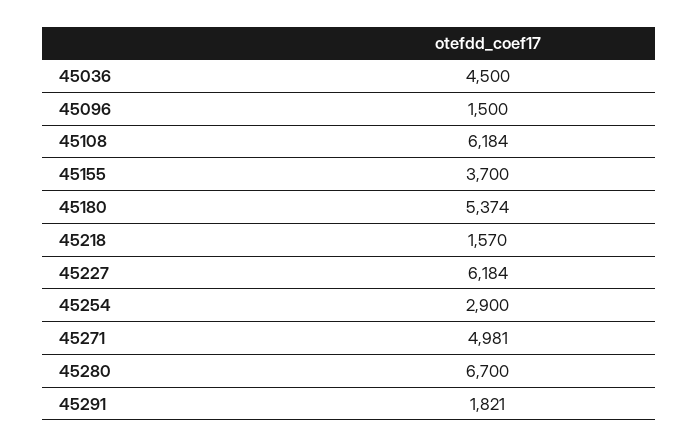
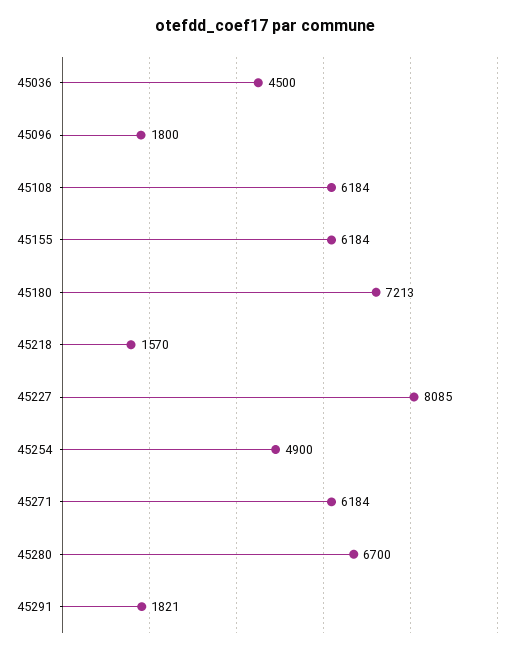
  {
    "45036": 4500,
-   "45096": 1500,
+   "45096": 1800,
    "45108": 6184,
-   "45155": 3700,
+   "45155": 6184,
-   "45180": 5374,
+   "45180": 7213,
    "45218": 1570,
-   "45227": 6184,
+   "45227": 8085,
-   "45254": 2900,
+   "45254": 4900,
-   "45271": 4981,
+   "45271": 6184,
    "45280": 6700,
    "45291": 1821
  }

